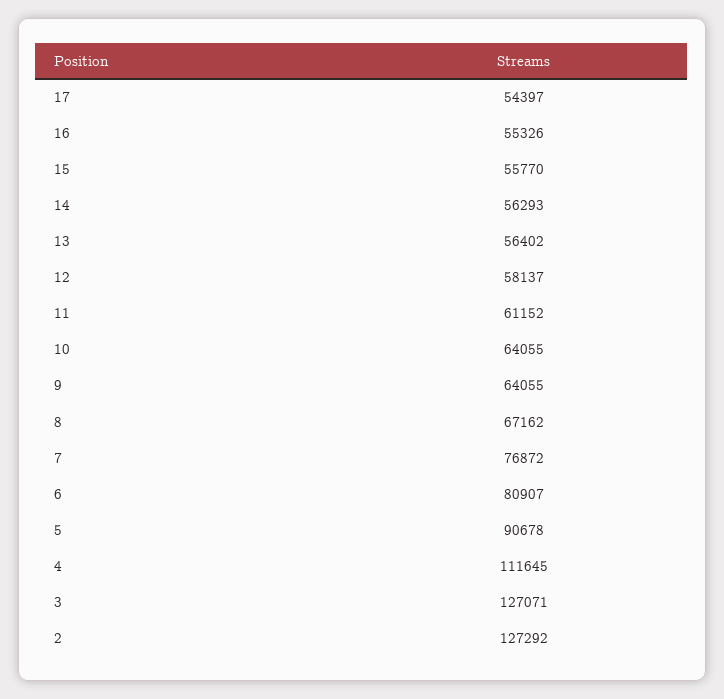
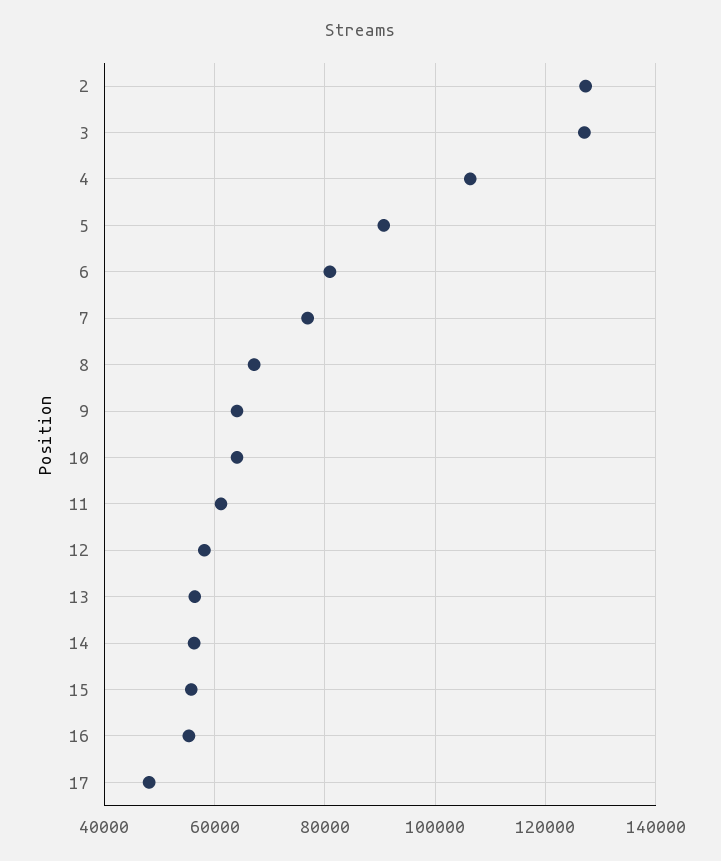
  {
-   "17": 54397,
+   "17": 48000,
    "16": 55326,
    "15": 55770,
    "14": 56293,
    "13": 56402,
    "12": 58137,
    "11": 61152,
    "10": 64055,
    "9": 64055,
    "8": 67162,
    "7": 76872,
    "6": 80907,
    "5": 90678,
-   "4": 111645,
+   "4": 106000,
    "3": 127071,
    "2": 127292
  }

